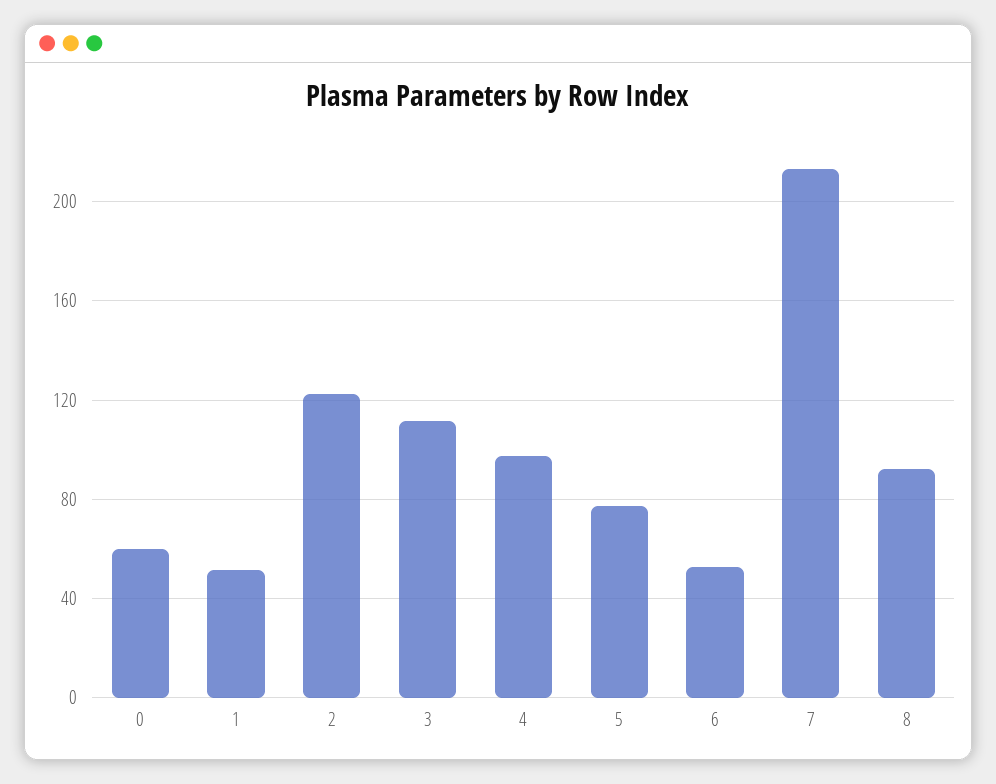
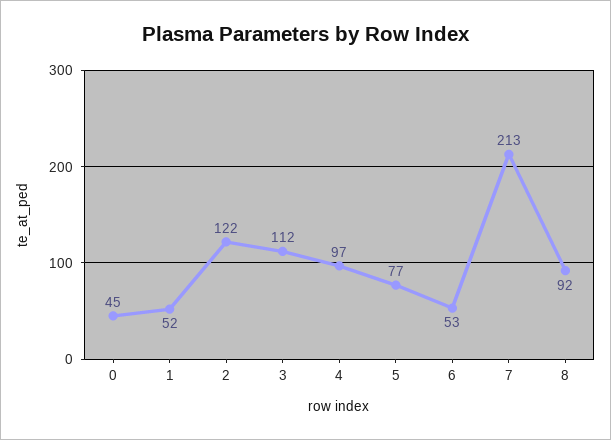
  {
-   "0": 60,
+   "0": 45,
    "1": 52,
    "2": 122,
    "3": 112,
    "4": 97,
    "5": 77,
    "6": 53,
    "7": 213,
    "8": 92
  }

